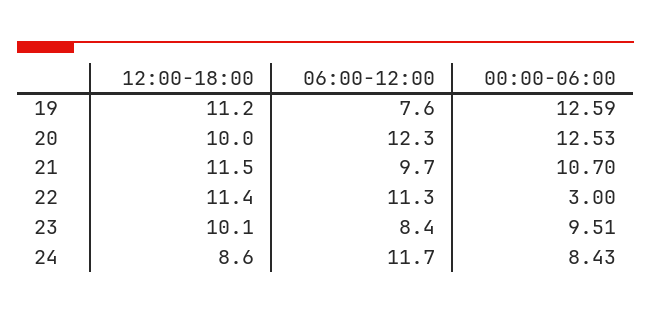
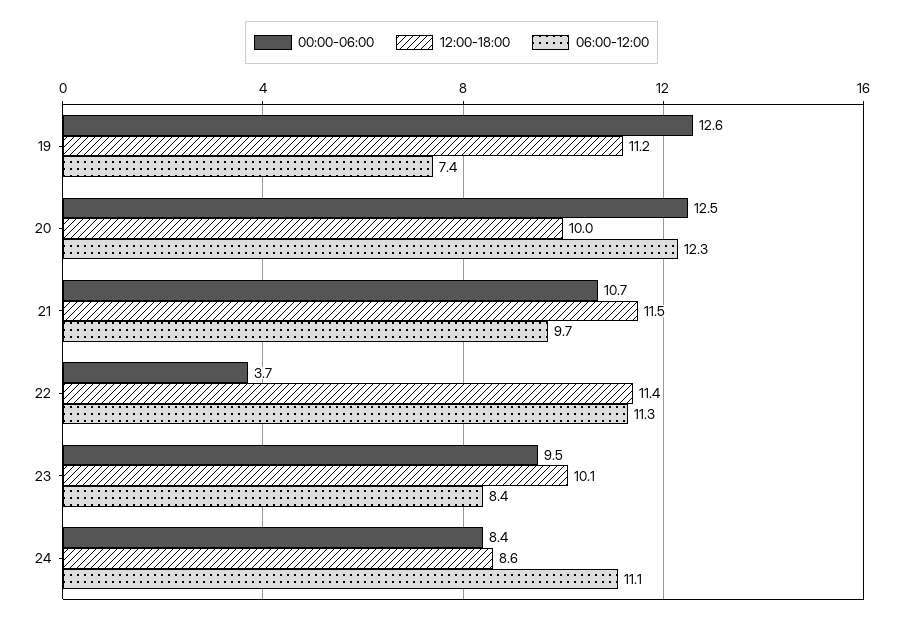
  {
    "12:00-18:00": {
      "19": 11.2,
      "20": 10,
      "21": 11.5,
      "22": 11.4,
      "23": 10.1,
      "24": 8.6
    },
    "06:00-12:00": {
-     "19": 7.6,
+     "19": 7.4,
      "20": 12.3,
      "21": 9.7,
      "22": 11.3,
      "23": 8.4,
-     "24": 11.7
+     "24": 11.1
    },
    "00:00-06:00": {
      "19": 12.59,
      "20": 12.53,
      "21": 10.7,
-     "22": 3,
+     "22": 3.7,
      "23": 9.51,
      "24": 8.43
    }
  }

